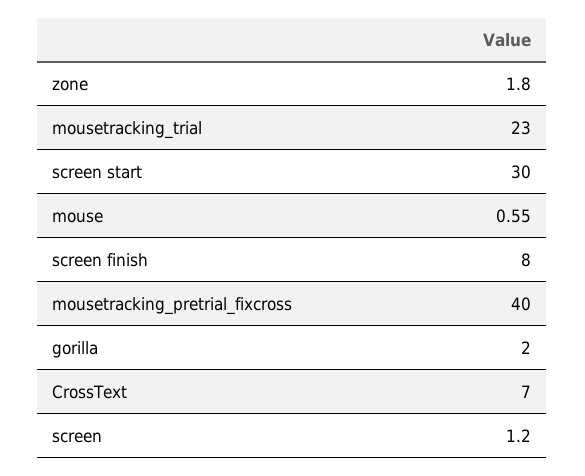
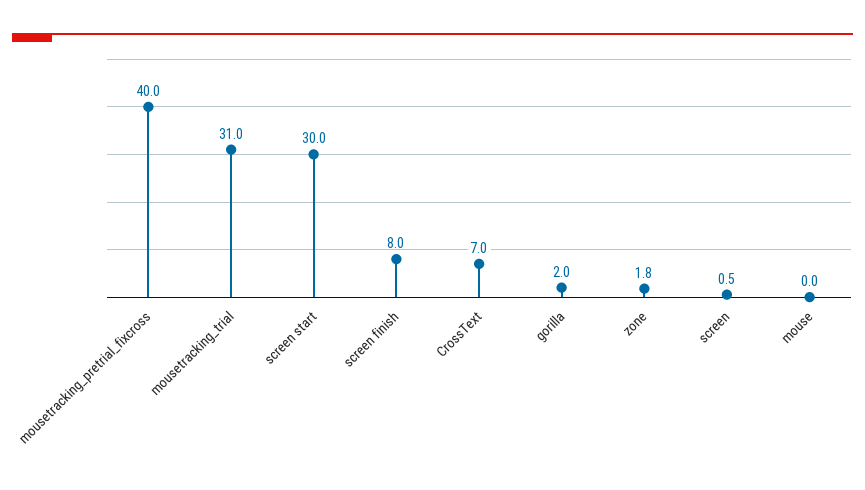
  {
    "zone": 1.8,
-   "mousetracking_trial": 23,
+   "mousetracking_trial": 31,
    "screen start": 30,
-   "mouse": 0.55,
+   "mouse": 0,
    "screen finish": 8,
    "mousetracking_pretrial_fixcross": 40,
    "gorilla": 2,
    "CrossText": 7,
-   "screen": 1.2
+   "screen": 0.5
  }

